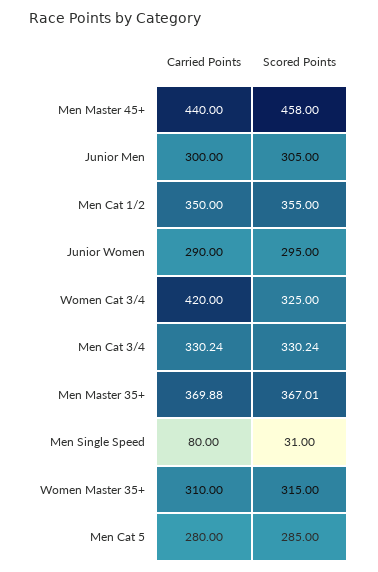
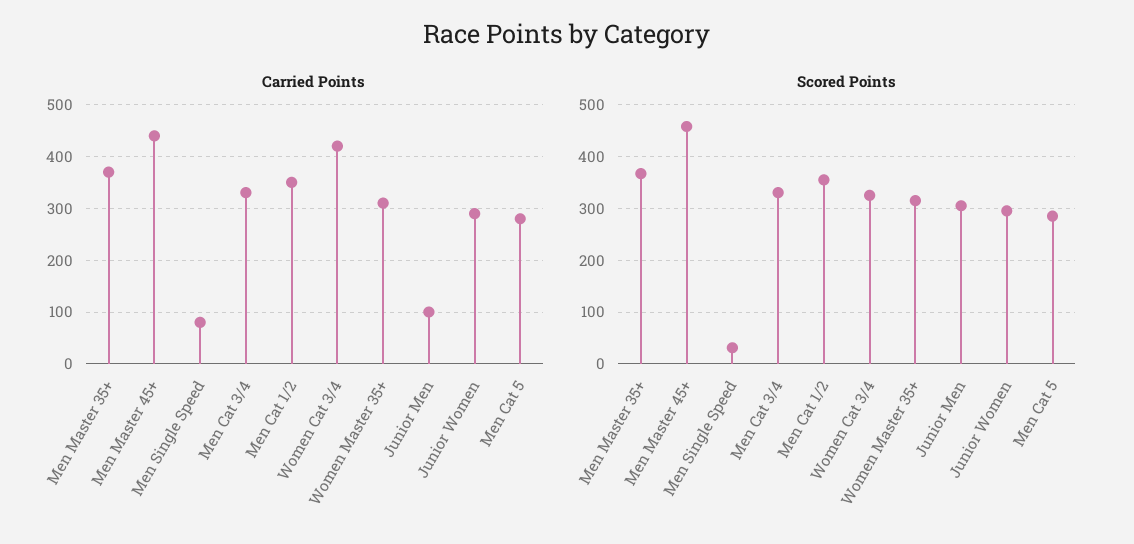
  {
    "Carried Points": {
      "Men Master 45+": 440,
-     "Junior Men": 300,
+     "Junior Men": 100,
      "Men Cat 1/2": 350,
      "Junior Women": 290,
      "Women Cat 3/4": 420,
      "Men Cat 3/4": 330.24,
      "Men Master 35+": 369.88,
      "Men Single Speed": 80,
      "Women Master 35+": 310,
      "Men Cat 5": 280
    },
    "Scored Points": {
      "Men Master 45+": 458,
      "Junior Men": 305,
      "Men Cat 1/2": 355,
      "Junior Women": 295,
      "Women Cat 3/4": 325,
      "Men Cat 3/4": 330.24,
      "Men Master 35+": 367.01,
      "Men Single Speed": 31,
      "Women Master 35+": 315,
      "Men Cat 5": 285
    }
  }

